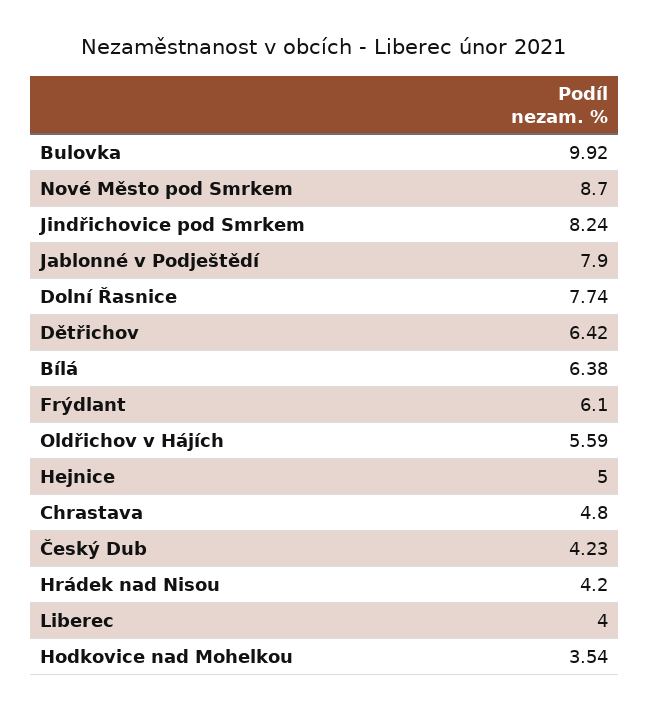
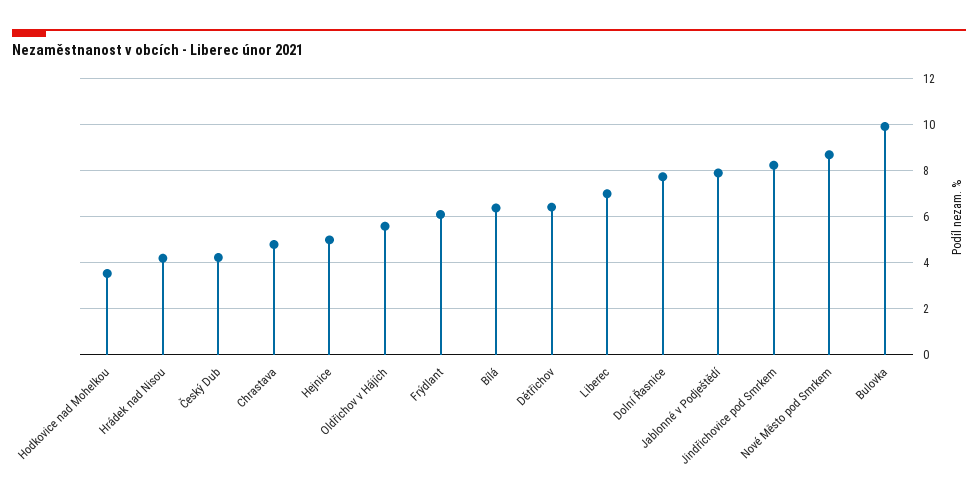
  {
    "Bulovka": 9.92,
    "Nové Město pod Smrkem": 8.7,
    "Jindřichovice pod Smrkem": 8.24,
    "Jablonné v Podještědí": 7.9,
    "Dolní Řasnice": 7.74,
    "Dětřichov": 6.42,
    "Bílá": 6.38,
    "Frýdlant": 6.1,
    "Oldřichov v Hájích": 5.59,
    "Hejnice": 5,
    "Chrastava": 4.8,
    "Český Dub": 4.23,
    "Hrádek nad Nisou": 4.2,
-   "Liberec": 4,
+   "Liberec": 7,
    "Hodkovice nad Mohelkou": 3.54
  }

